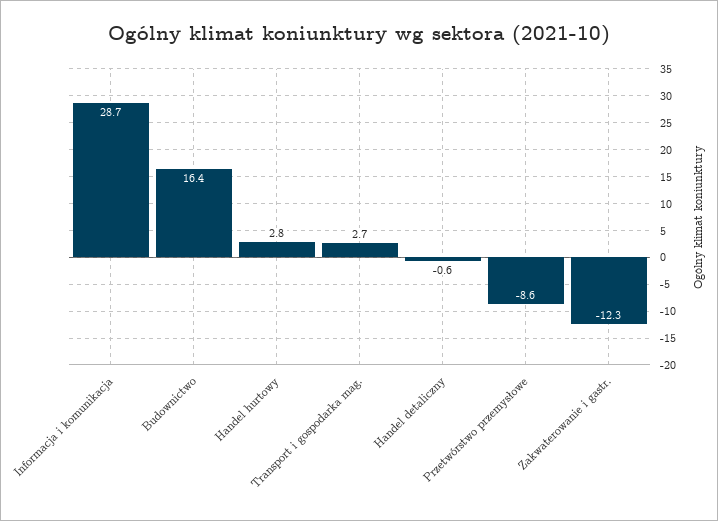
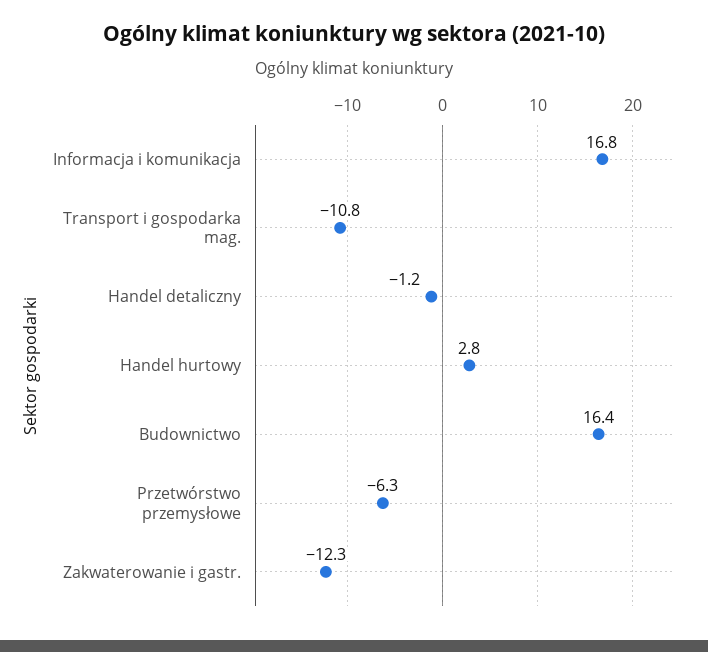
  {
-   "Informacja i komunikacja": 28.7,
+   "Informacja i komunikacja": 16.8,
    "Budownictwo": 16.4,
    "Handel hurtowy": 2.8,
-   "Transport i gospodarka mag.": 2.7,
+   "Transport i gospodarka mag.": -10.8,
-   "Handel detaliczny": -0.6,
+   "Handel detaliczny": -1.2,
-   "Przetwórstwo przemysłowe": -8.6,
+   "Przetwórstwo przemysłowe": -6.3,
    "Zakwaterowanie i gastr.": -12.3
  }

